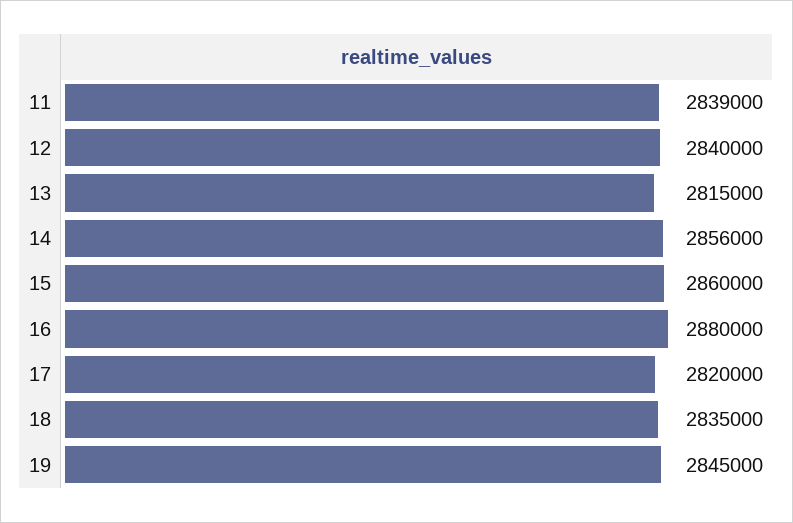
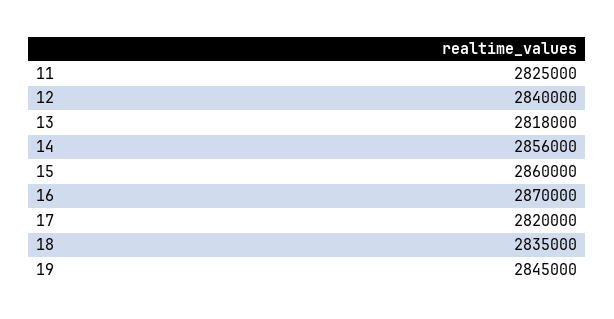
  {
-   "11": 2839000,
+   "11": 2825000,
    "12": 2840000,
-   "13": 2815000,
+   "13": 2818000,
    "14": 2856000,
    "15": 2860000,
-   "16": 2880000,
+   "16": 2870000,
    "17": 2820000,
    "18": 2835000,
    "19": 2845000
  }

